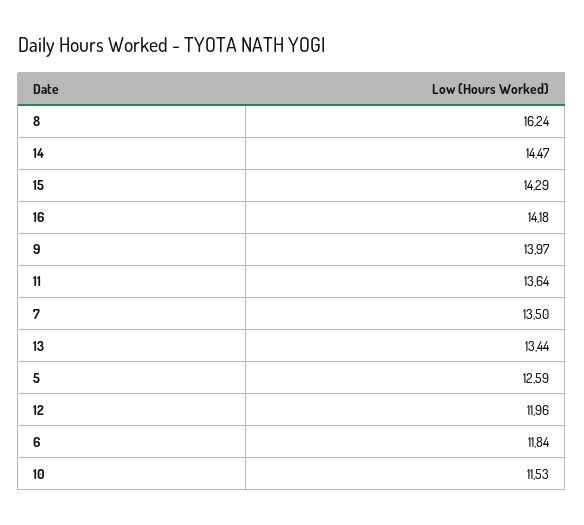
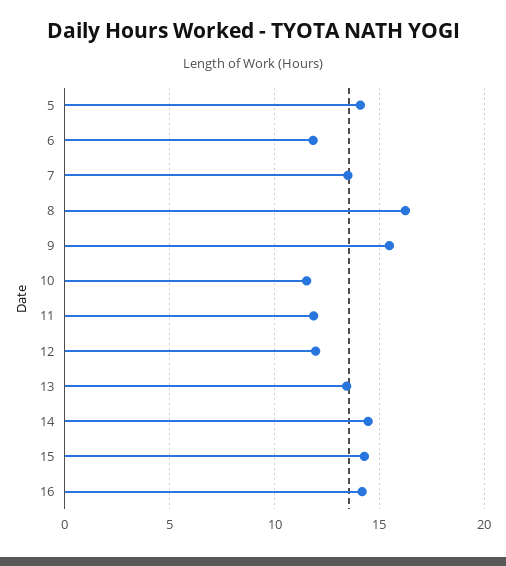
  {
    "8": 16.24,
    "14": 14.47,
    "15": 14.29,
    "16": 14.18,
-   "9": 13.97,
+   "9": 15.5,
-   "11": 13.64,
+   "11": 12,
    "7": 13.5,
    "13": 13.44,
-   "5": 12.59,
+   "5": 14,
    "12": 11.96,
    "6": 11.84,
    "10": 11.53
  }

